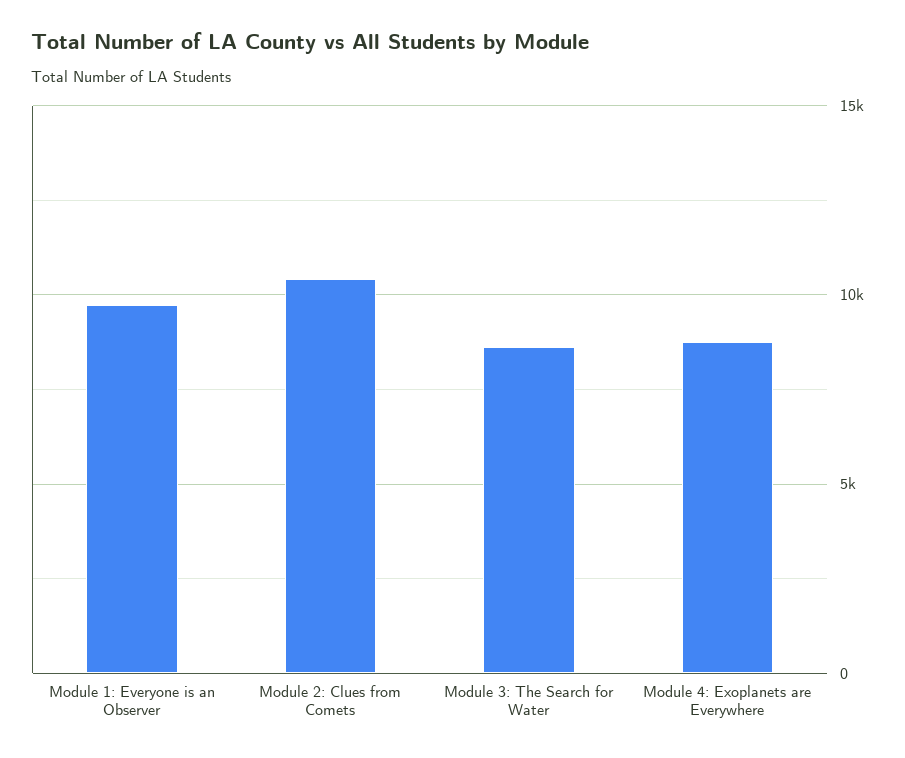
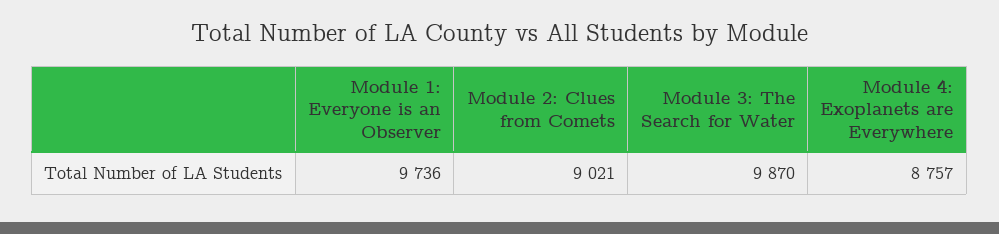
  {
    "Module 1: Everyone is an Observer": 9736,
-   "Module 2: Clues from Comets": 10500,
+   "Module 2: Clues from Comets": 9021,
-   "Module 3: The Search for Water": 8500,
+   "Module 3: The Search for Water": 9870,
    "Module 4: Exoplanets are Everywhere": 8757
  }

